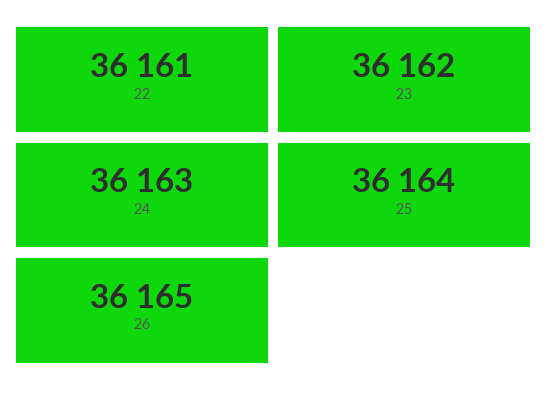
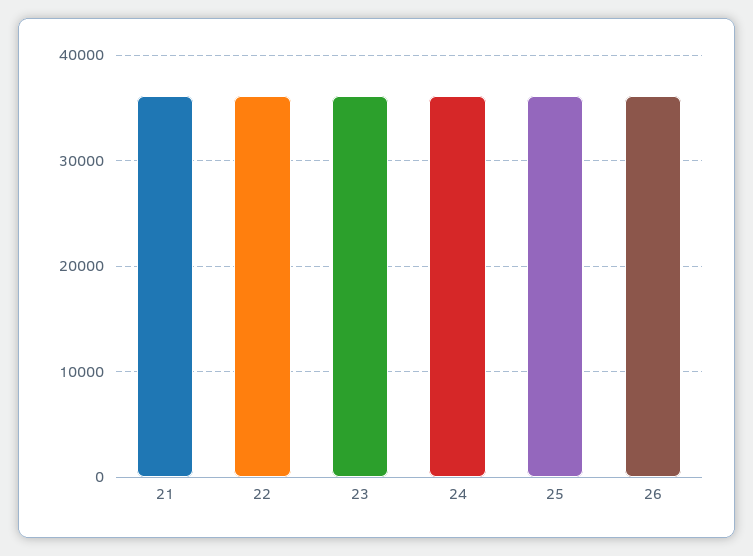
  {
    "22": 36161,
    "23": 36162,
    "24": 36163,
    "25": 36164,
-   "26": 36165
+   "26": 36165,
+   "21": 36000
  }

